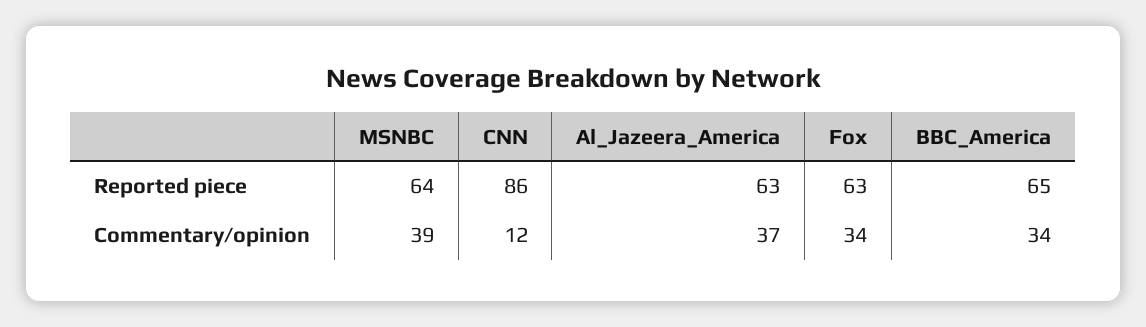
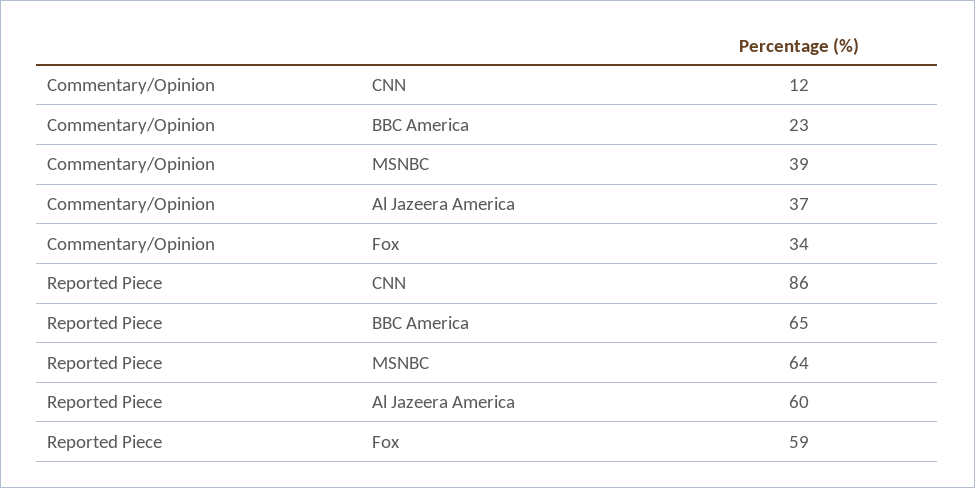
  {
    "MSNBC": {
      "Reported piece": 64,
      "Commentary/opinion": 39
    },
    "CNN": {
      "Reported piece": 86,
      "Commentary/opinion": 12
    },
    "Al_Jazeera_America": {
-     "Reported piece": 63,
+     "Reported piece": 60,
      "Commentary/opinion": 37
    },
    "Fox": {
-     "Reported piece": 63,
+     "Reported piece": 59,
      "Commentary/opinion": 34
    },
    "BBC_America": {
      "Reported piece": 65,
-     "Commentary/opinion": 34
+     "Commentary/opinion": 23
    }
  }

